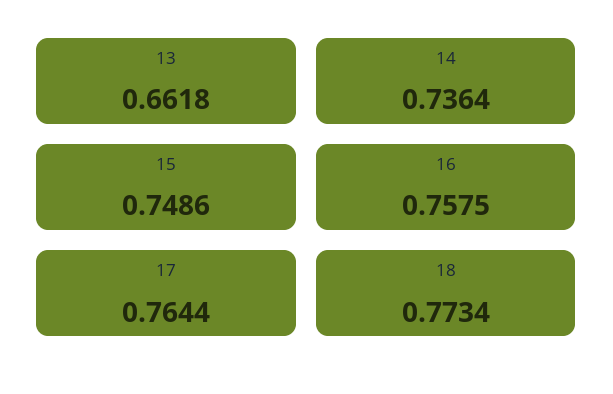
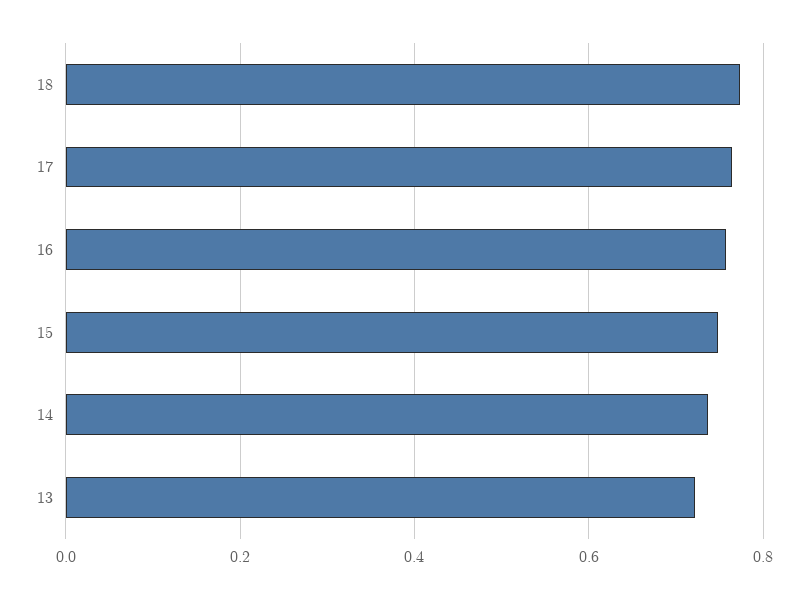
  {
-   "13": 0.6618,
+   "13": 0.72,
    "14": 0.7364,
    "15": 0.7486,
    "16": 0.7575,
    "17": 0.7644,
    "18": 0.7734
  }

